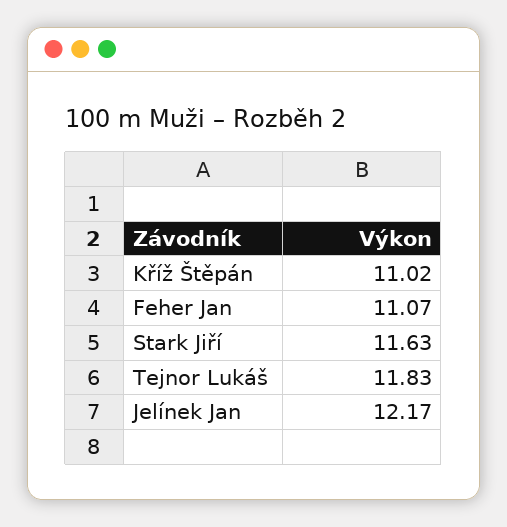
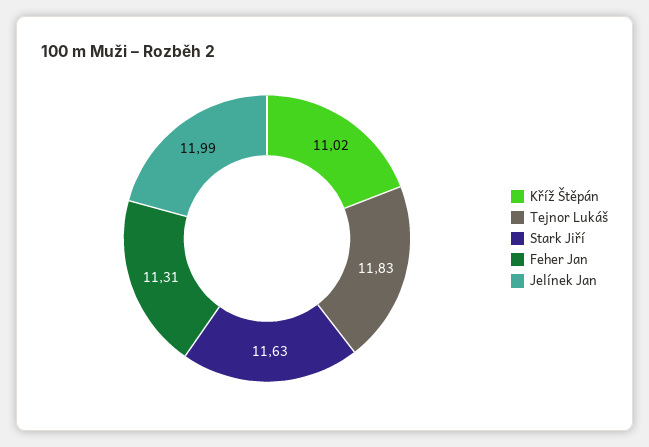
  {
    "Kříž Štěpán": 11.02,
-   "Feher Jan": 11.07,
+   "Feher Jan": 11.31,
    "Stark Jiří": 11.63,
    "Tejnor Lukáš": 11.83,
-   "Jelínek Jan": 12.17
+   "Jelínek Jan": 11.99
  }

